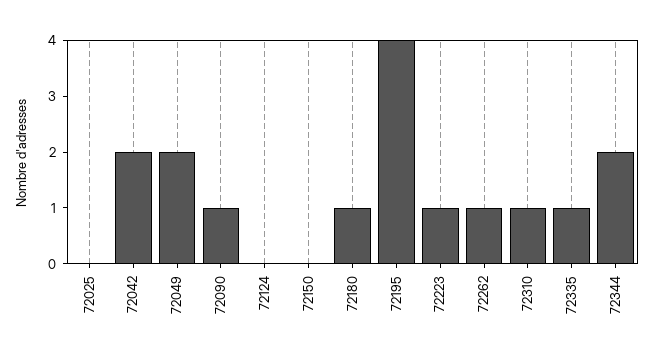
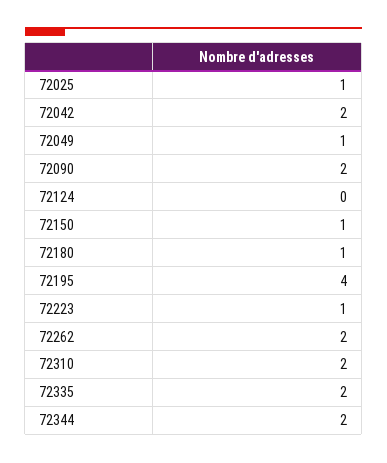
  {
-   "72025": 0,
+   "72025": 1,
    "72042": 2,
-   "72049": 2,
+   "72049": 1,
-   "72090": 1,
+   "72090": 2,
    "72124": 0,
-   "72150": 0,
+   "72150": 1,
    "72180": 1,
    "72195": 4,
    "72223": 1,
-   "72262": 1,
+   "72262": 2,
-   "72310": 1,
+   "72310": 2,
-   "72335": 1,
+   "72335": 2,
    "72344": 2
  }

